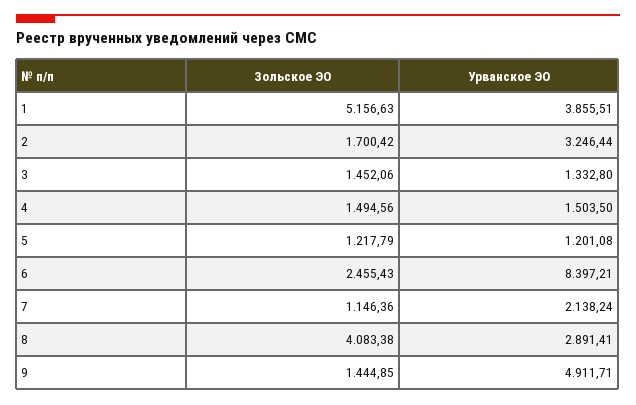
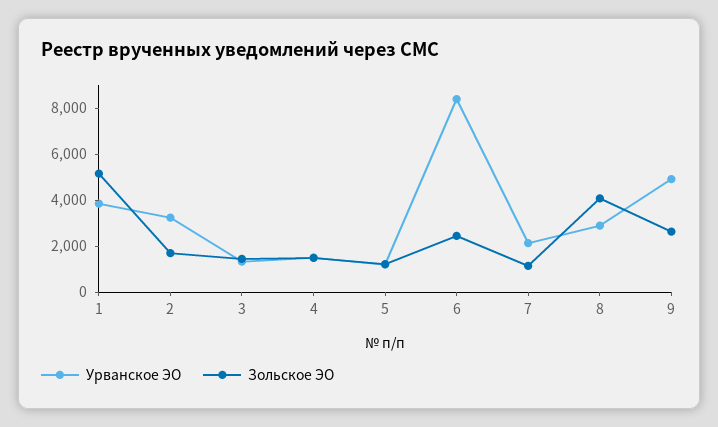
  {
    "Зольское ЭО": {
      "1": 5156.63,
      "2": 1700.42,
      "3": 1452.06,
      "4": 1494.56,
      "5": 1217.79,
      "6": 2455.43,
      "7": 1146.36,
      "8": 4083.38,
-     "9": 1444.85
+     "9": 2500
    },
    "Урванское ЭО": {
      "1": 3855.51,
      "2": 3246.44,
      "3": 1332.8,
      "4": 1503.5,
      "5": 1201.08,
      "6": 8397.21,
      "7": 2138.24,
      "8": 2891.41,
      "9": 4911.71
    }
  }

